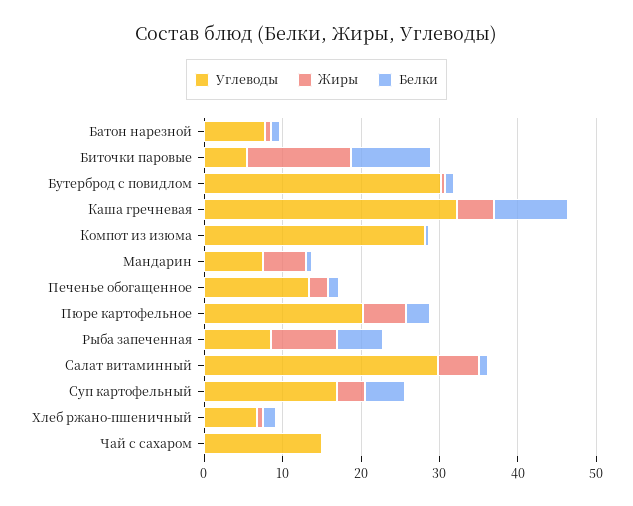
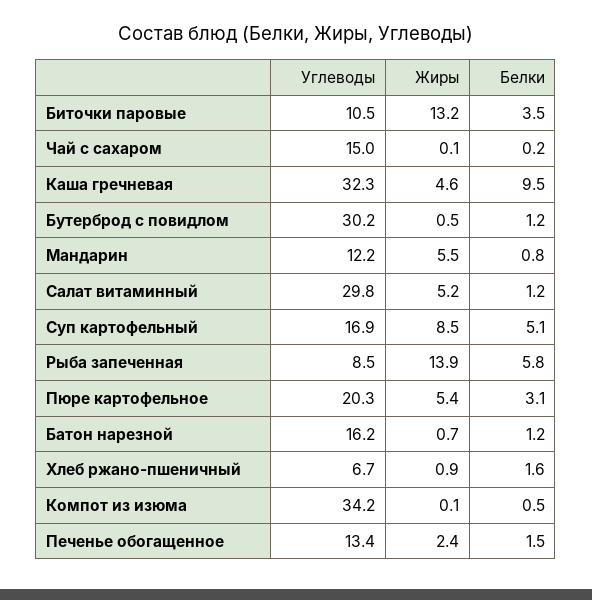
  {
    "Углеводы": {
-     "Батон нарезной": 8,
+     "Батон нарезной": 16.2,
-     "Биточки паровые": 6,
+     "Биточки паровые": 10.5,
      "Бутерброд с повидлом": 30.2,
      "Каша гречневая": 32.3,
-     "Компот из изюма": 28,
+     "Компот из изюма": 34.2,
-     "Мандарин": 8,
+     "Мандарин": 12.2,
      "Печенье обогащенное": 13.4,
      "Пюре картофельное": 20.3,
      "Рыба запеченная": 8.5,
      "Салат витаминный": 29.8,
      "Суп картофельный": 16.9,
      "Хлеб ржано-пшеничный": 6.7,
      "Чай с сахаром": 15
    },
    "Жиры": {
      "Батон нарезной": 0.7,
      "Биточки паровые": 13.2,
      "Бутерброд с повидлом": 0.5,
      "Каша гречневая": 4.6,
      "Компот из изюма": 0.1,
      "Мандарин": 5.5,
      "Печенье обогащенное": 2.4,
      "Пюре картофельное": 5.4,
-     "Рыба запеченная": 8,
+     "Рыба запеченная": 13.9,
      "Салат витаминный": 5.2,
-     "Суп картофельный": 4,
+     "Суп картофельный": 8.5,
      "Хлеб ржано-пшеничный": 0.9,
      "Чай с сахаром": 0.1
    },
    "Белки": {
      "Батон нарезной": 1.2,
-     "Биточки паровые": 10,
+     "Биточки паровые": 3.5,
      "Бутерброд с повидлом": 1.2,
      "Каша гречневая": 9.5,
      "Компот из изюма": 0.5,
      "Мандарин": 0.8,
      "Печенье обогащенное": 1.5,
      "Пюре картофельное": 3.1,
      "Рыба запеченная": 5.8,
      "Салат витаминный": 1.2,
      "Суп картофельный": 5.1,
      "Хлеб ржано-пшеничный": 1.6,
      "Чай с сахаром": 0.2
    }
  }

